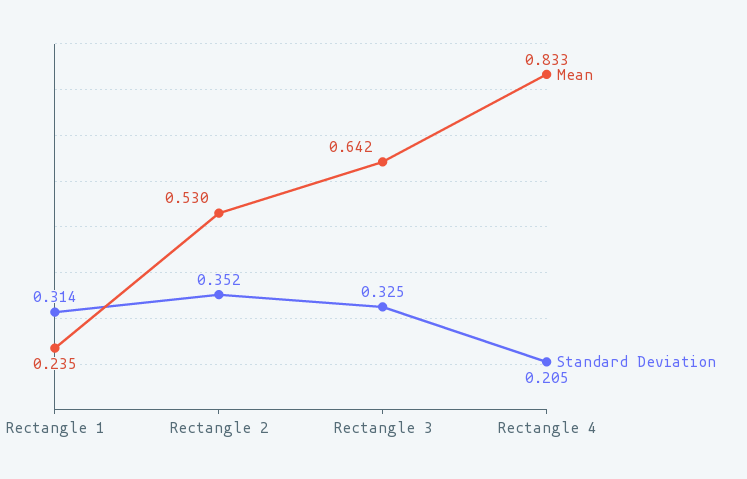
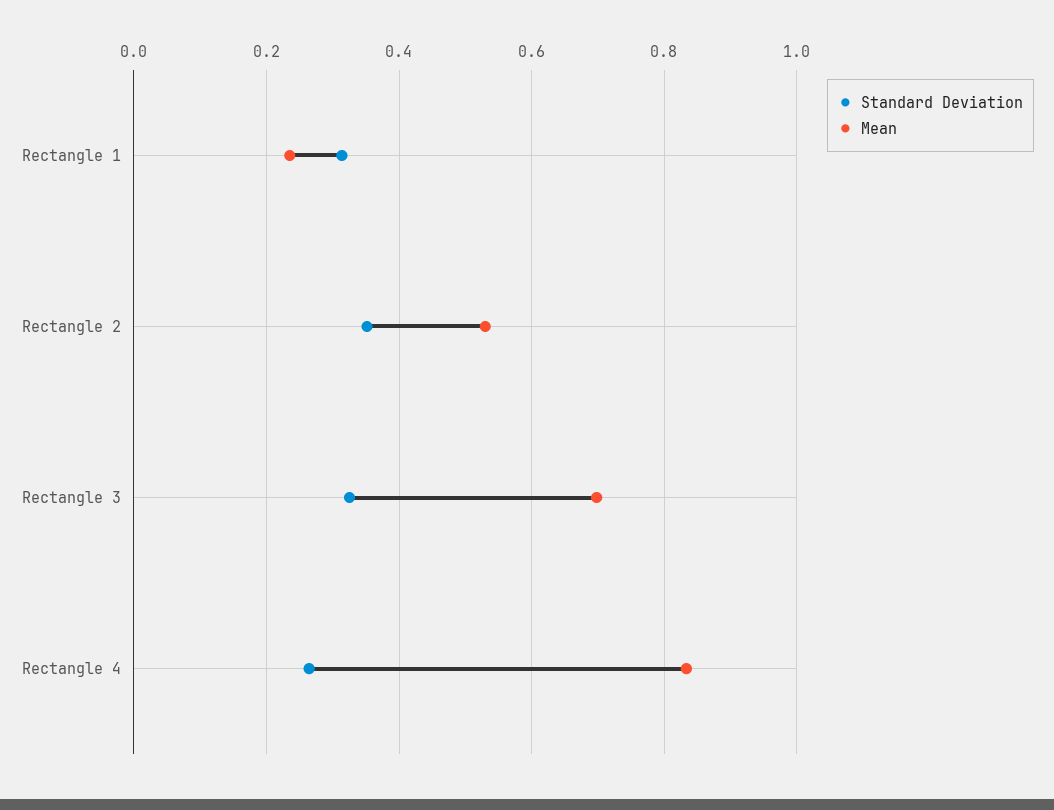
  {
    "Mean": {
      "Rectangle 1": 0.235,
      "Rectangle 2": 0.53,
-     "Rectangle 3": 0.642,
+     "Rectangle 3": 0.7,
      "Rectangle 4": 0.833
    },
    "Standard Deviation": {
      "Rectangle 1": 0.314,
      "Rectangle 2": 0.352,
      "Rectangle 3": 0.325,
-     "Rectangle 4": 0.205
+     "Rectangle 4": 0.26
    }
  }

